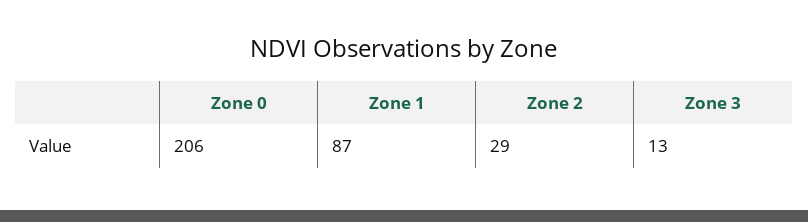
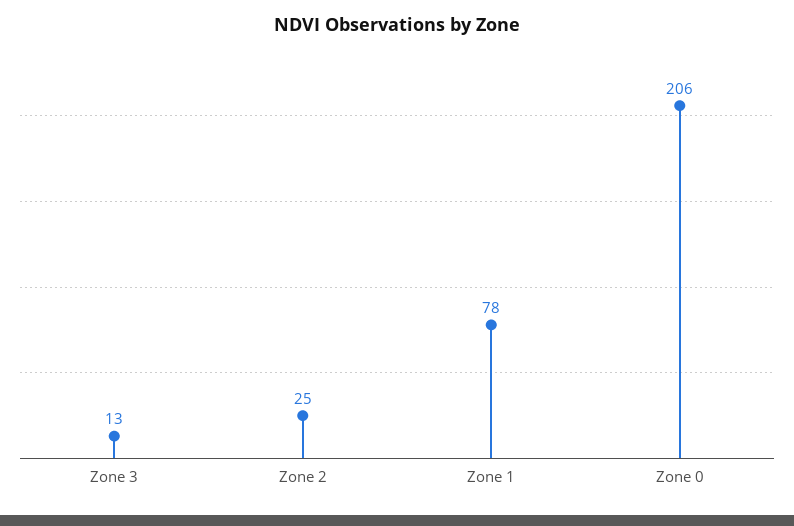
  {
    "Zone 0": 206,
-   "Zone 1": 87,
+   "Zone 1": 78,
-   "Zone 2": 29,
+   "Zone 2": 25,
    "Zone 3": 13
  }

